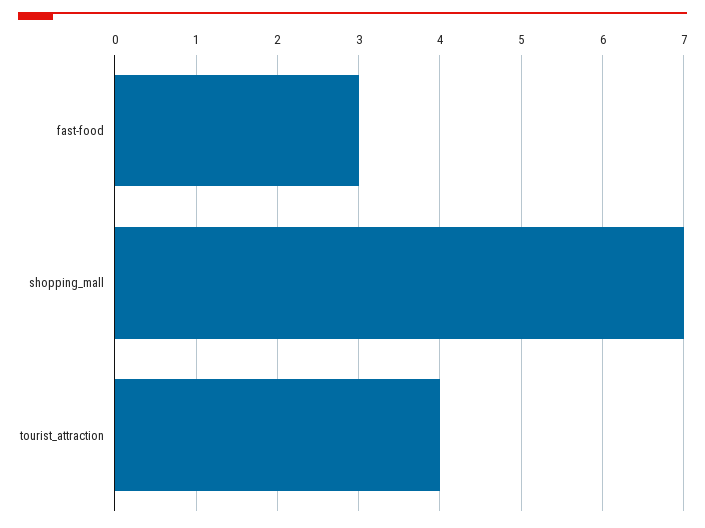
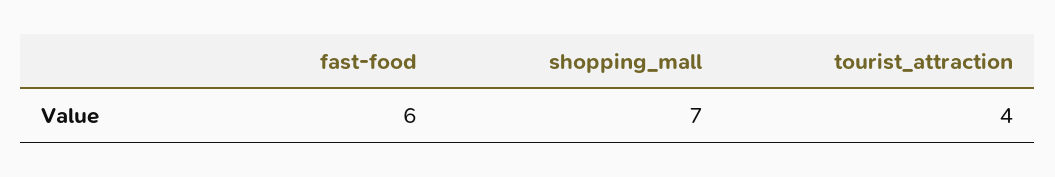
  {
-   "fast-food": 3,
+   "fast-food": 6,
    "shopping_mall": 7,
    "tourist_attraction": 4
  }

